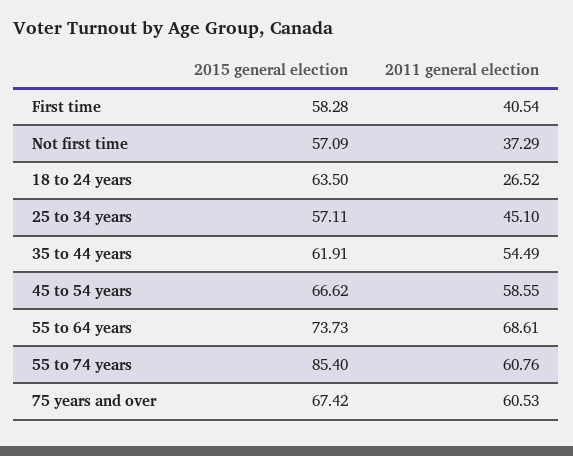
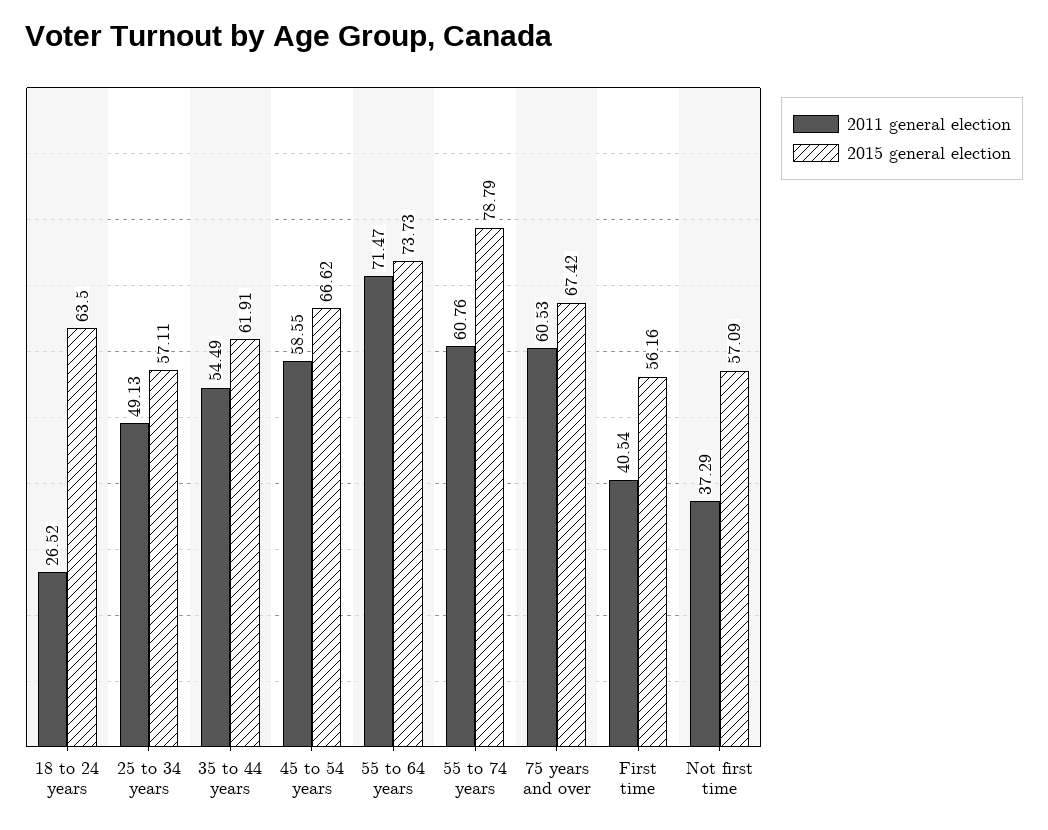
  {
    "2015 general election": {
-     "First time": 58.28,
+     "First time": 56.16,
      "Not first time": 57.09,
      "18 to 24 years": 63.5,
      "25 to 34 years": 57.11,
      "35 to 44 years": 61.91,
      "45 to 54 years": 66.62,
      "55 to 64 years": 73.73,
-     "55 to 74 years": 85.4,
+     "55 to 74 years": 78.79,
      "75 years and over": 67.42
    },
    "2011 general election": {
      "First time": 40.54,
      "Not first time": 37.29,
      "18 to 24 years": 26.52,
-     "25 to 34 years": 45.1,
+     "25 to 34 years": 49.13,
      "35 to 44 years": 54.49,
      "45 to 54 years": 58.55,
-     "55 to 64 years": 68.61,
+     "55 to 64 years": 71.47,
      "55 to 74 years": 60.76,
      "75 years and over": 60.53
    }
  }

